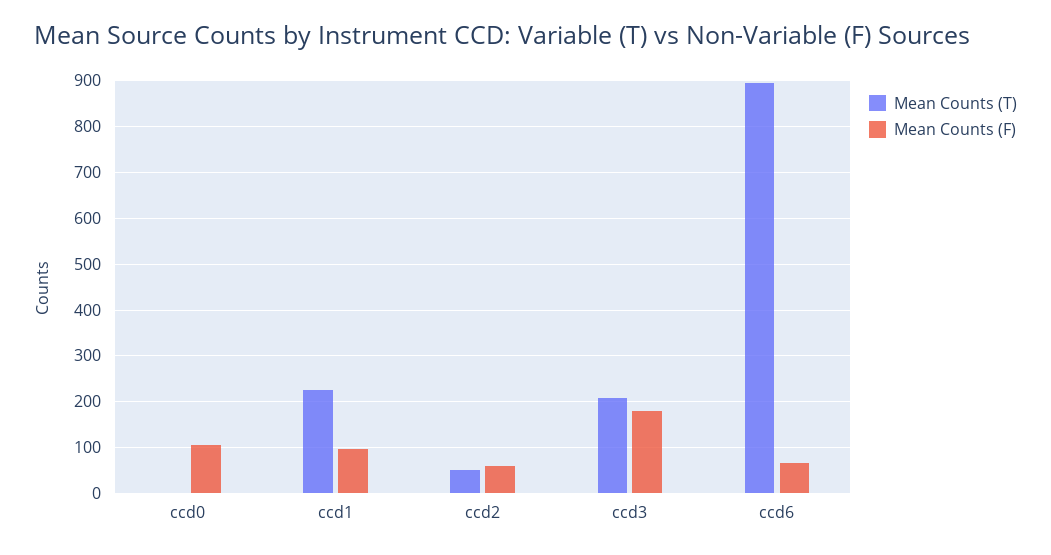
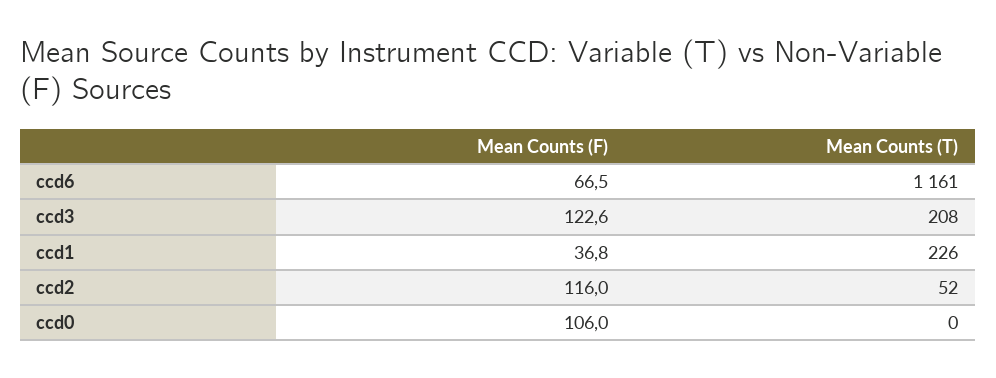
  {
    "Mean Counts (T)": {
      "ccd0": 0,
      "ccd1": 226,
      "ccd2": 52,
      "ccd3": 208,
-     "ccd6": 900
+     "ccd6": 1161
    },
    "Mean Counts (F)": {
      "ccd0": 106,
-     "ccd1": 100,
+     "ccd1": 36.8,
-     "ccd2": 60,
+     "ccd2": 116,
-     "ccd3": 180,
+     "ccd3": 122.6,
      "ccd6": 66.5
    }
  }

